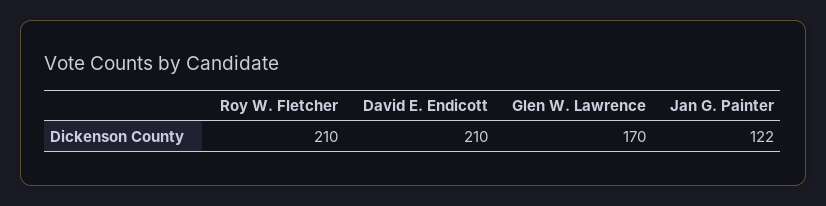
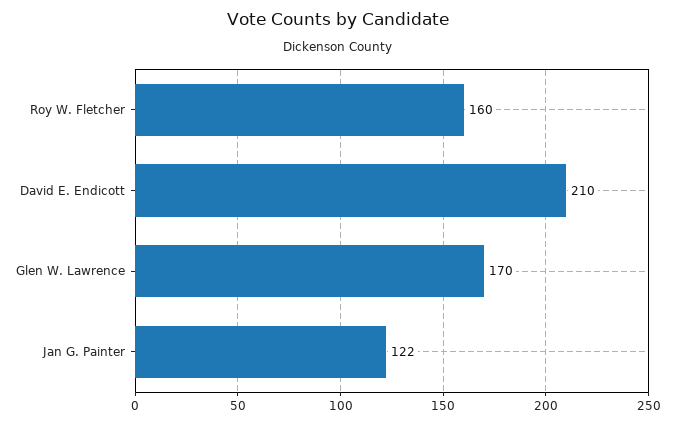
  {
-   "Roy W. Fletcher": 210,
+   "Roy W. Fletcher": 160,
    "David E. Endicott": 210,
    "Glen W. Lawrence": 170,
    "Jan G. Painter": 122
  }

